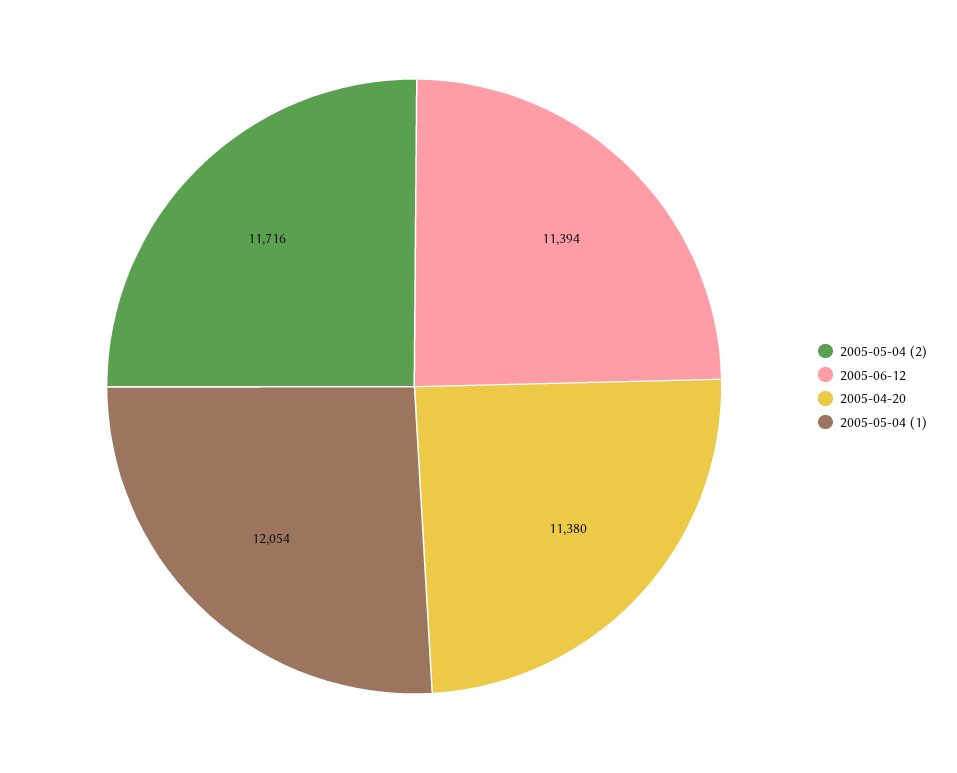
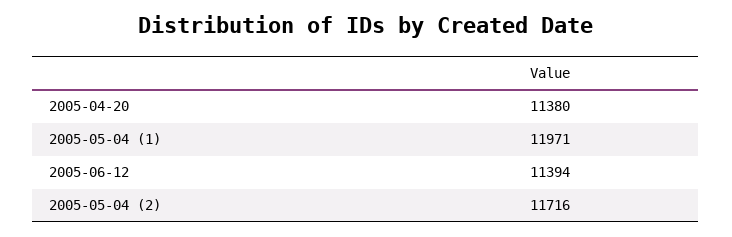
  {
    "2005-05-04 (2)": 11716,
    "2005-06-12": 11394,
    "2005-04-20": 11380,
-   "2005-05-04 (1)": 12054
+   "2005-05-04 (1)": 11971
  }

